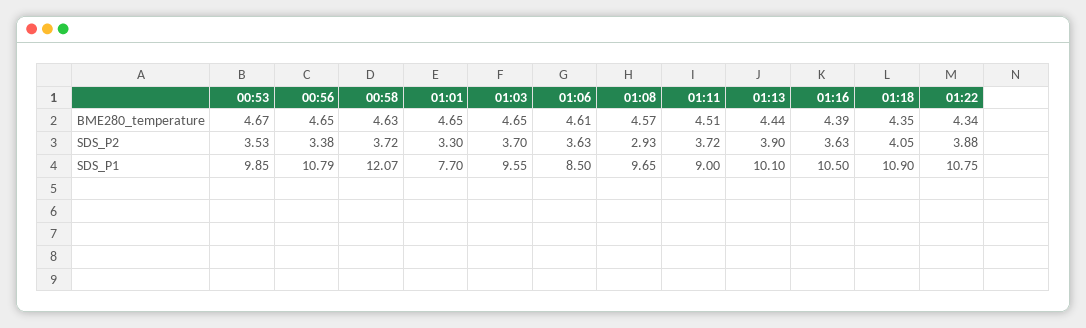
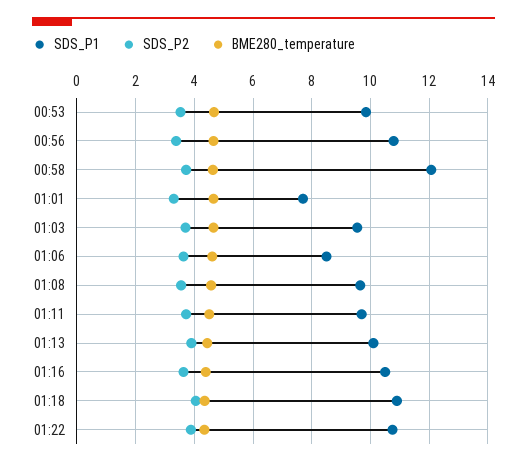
  {
    "BME280_temperature": {
      "00:53": 4.67,
      "00:56": 4.65,
      "00:58": 4.63,
      "01:01": 4.65,
      "01:03": 4.65,
      "01:06": 4.61,
      "01:08": 4.57,
      "01:11": 4.51,
      "01:13": 4.44,
      "01:16": 4.39,
      "01:18": 4.35,
      "01:22": 4.34
    },
    "SDS_P2": {
      "00:53": 3.53,
      "00:56": 3.38,
      "00:58": 3.72,
      "01:01": 3.3,
      "01:03": 3.7,
      "01:06": 3.63,
-     "01:08": 2.93,
+     "01:08": 3.5,
      "01:11": 3.72,
      "01:13": 3.9,
      "01:16": 3.63,
      "01:18": 4.05,
      "01:22": 3.88
    },
    "SDS_P1": {
      "00:53": 9.85,
      "00:56": 10.79,
      "00:58": 12.07,
      "01:01": 7.7,
      "01:03": 9.55,
      "01:06": 8.5,
      "01:08": 9.65,
-     "01:11": 9,
+     "01:11": 9.75,
      "01:13": 10.1,
      "01:16": 10.5,
      "01:18": 10.9,
      "01:22": 10.75
    }
  }

